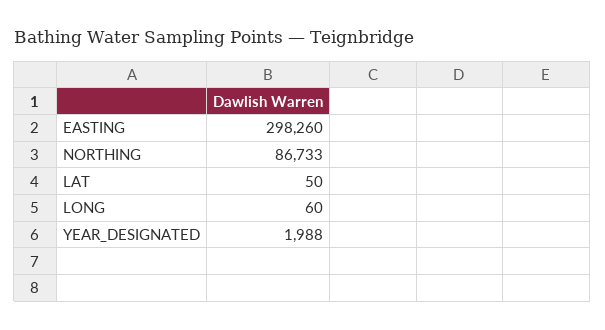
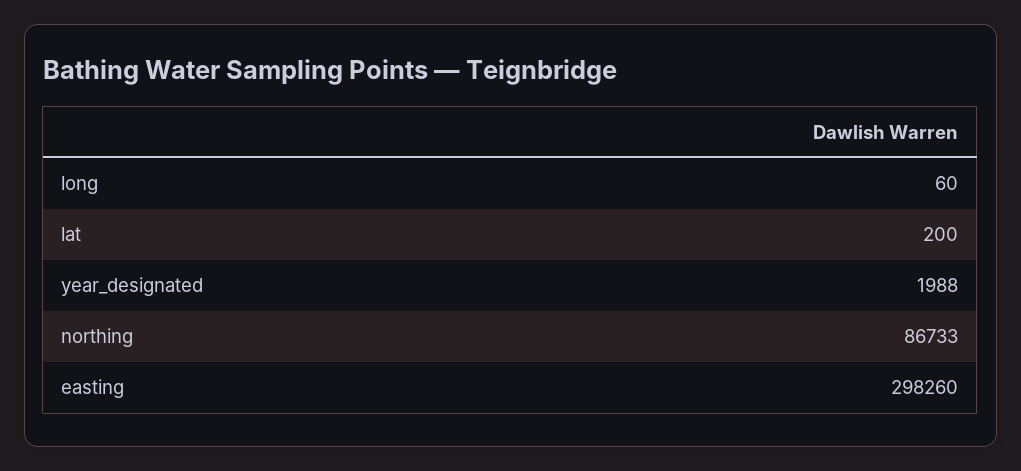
  {
    "EASTING": 298260,
    "NORTHING": 86733,
-   "LAT": 50,
+   "LAT": 200,
    "LONG": 60,
    "YEAR_DESIGNATED": 1988
  }

